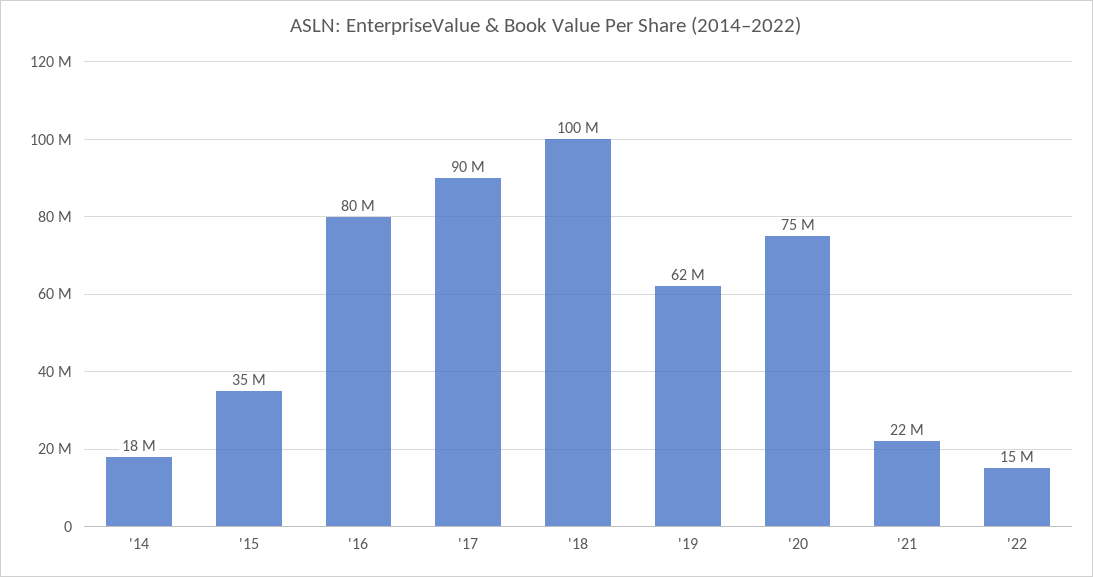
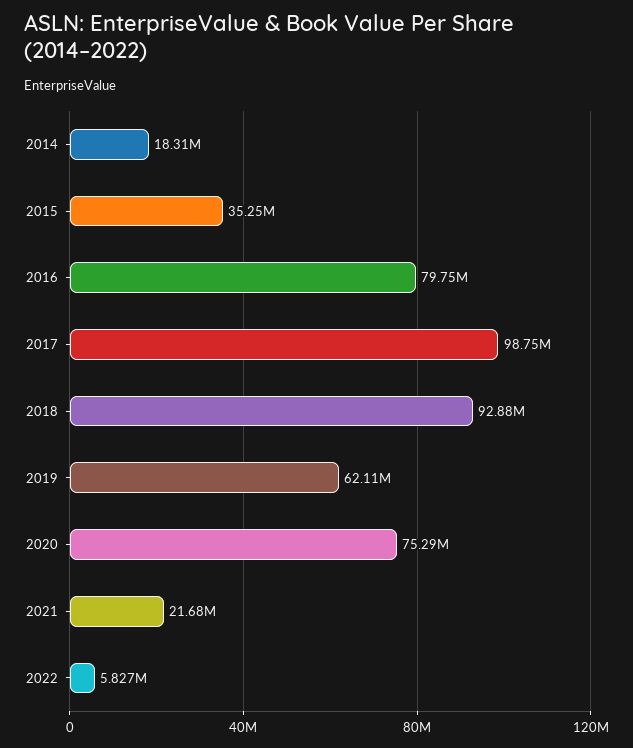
  {
    "'14": 18310000,
    "'15": 35250000,
    "'16": 79750000,
-   "'17": 90000000,
+   "'17": 98750000,
-   "'18": 100000000,
+   "'18": 92880000,
    "'19": 62110000,
    "'20": 75290000,
    "'21": 21680000,
-   "'22": 15000000
+   "'22": 5827000
  }

